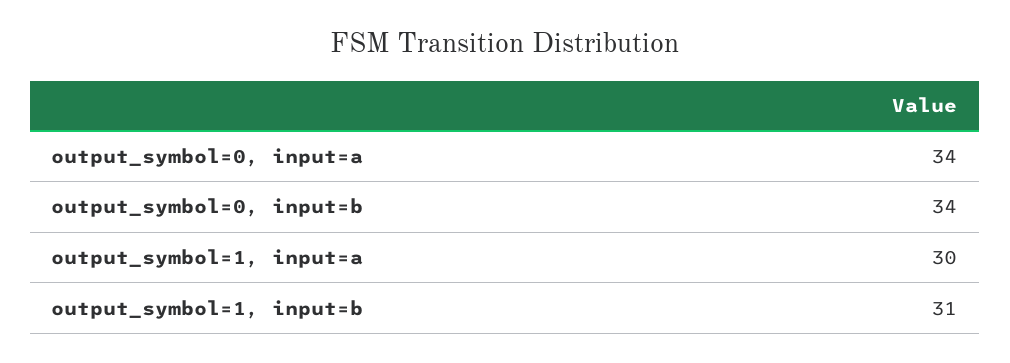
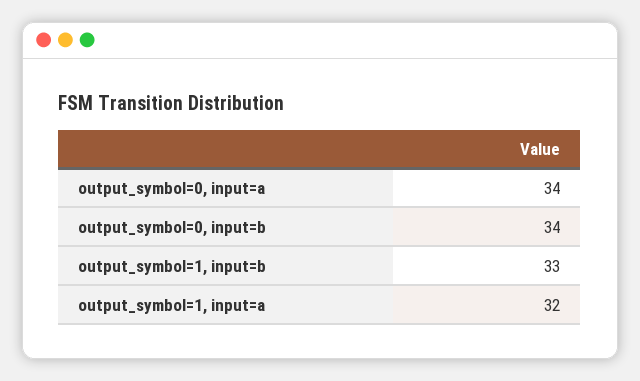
  {
    "output_symbol=0, input=a": 34,
    "output_symbol=0, input=b": 34,
-   "output_symbol=1, input=a": 30,
+   "output_symbol=1, input=a": 32,
-   "output_symbol=1, input=b": 31
+   "output_symbol=1, input=b": 33
  }

